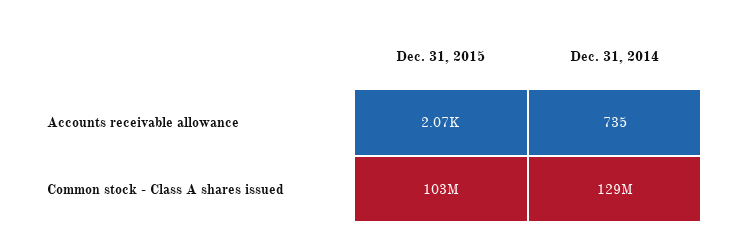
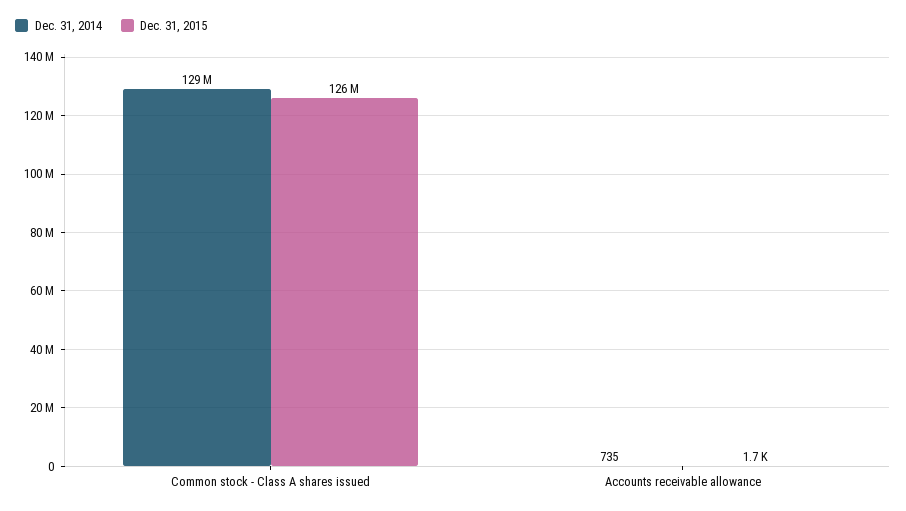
  {
    "Dec. 31, 2015": {
-     "Accounts receivable allowance": 2070,
+     "Accounts receivable allowance": 1700,
-     "Common stock - Class A shares issued": 103000000
+     "Common stock - Class A shares issued": 126000000
    },
    "Dec. 31, 2014": {
      "Accounts receivable allowance": 735,
      "Common stock - Class A shares issued": 129000000
    }
  }

